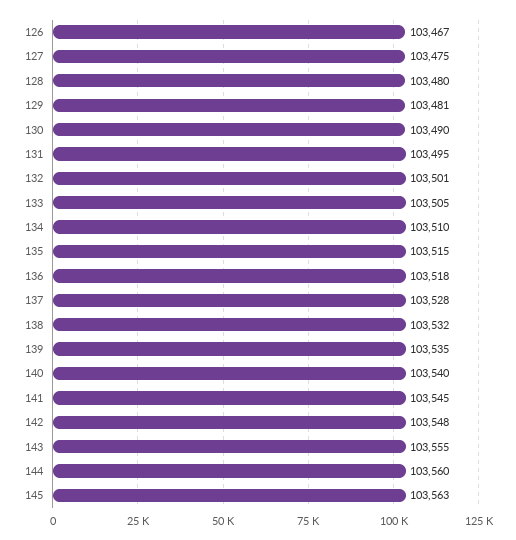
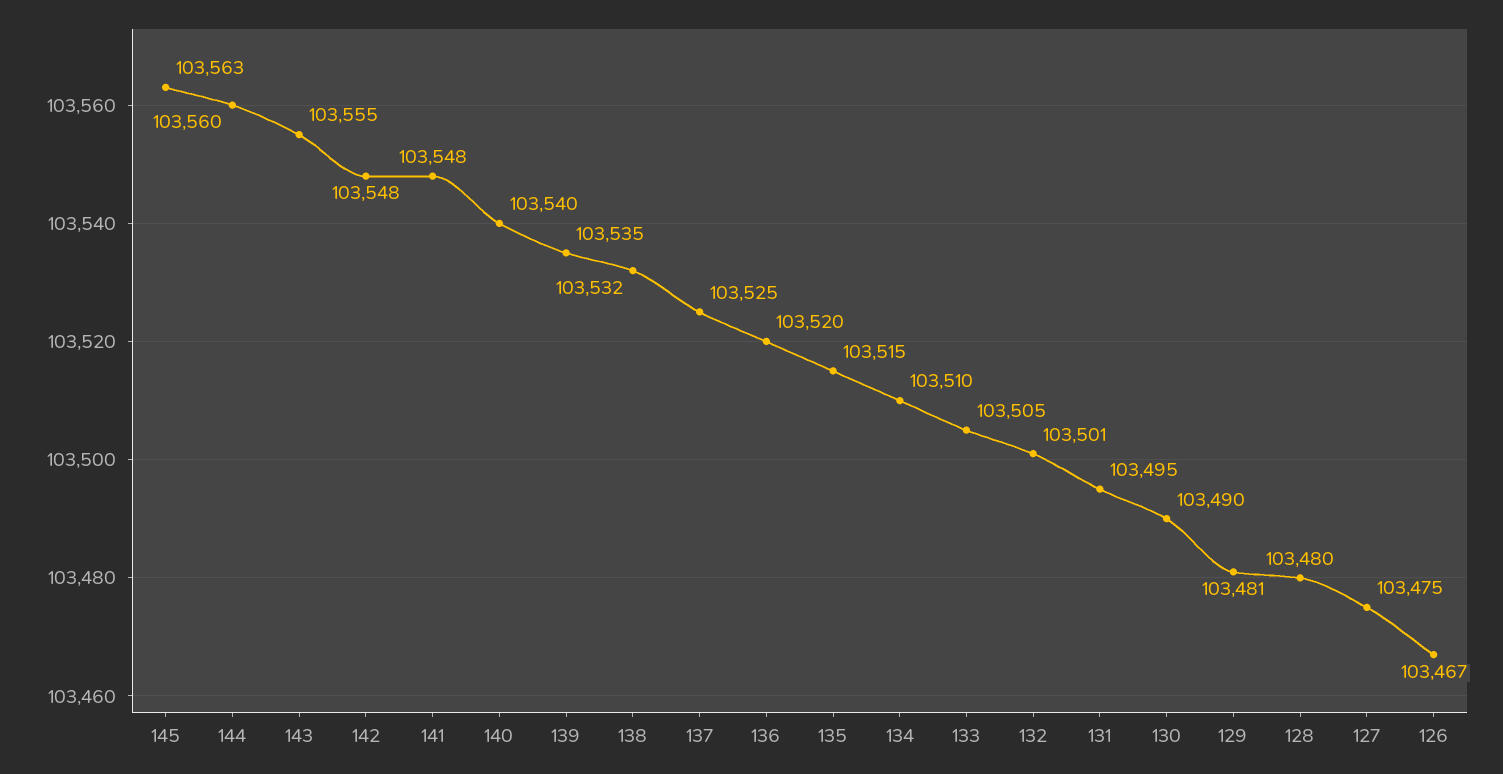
  {
    "126": 103467,
    "127": 103475,
    "128": 103480,
    "129": 103481,
    "130": 103490,
    "131": 103495,
    "132": 103501,
    "133": 103505,
    "134": 103510,
    "135": 103515,
-   "136": 103518,
+   "136": 103520,
-   "137": 103528,
+   "137": 103525,
    "138": 103532,
    "139": 103535,
    "140": 103540,
-   "141": 103545,
+   "141": 103548,
    "142": 103548,
    "143": 103555,
    "144": 103560,
    "145": 103563
  }

